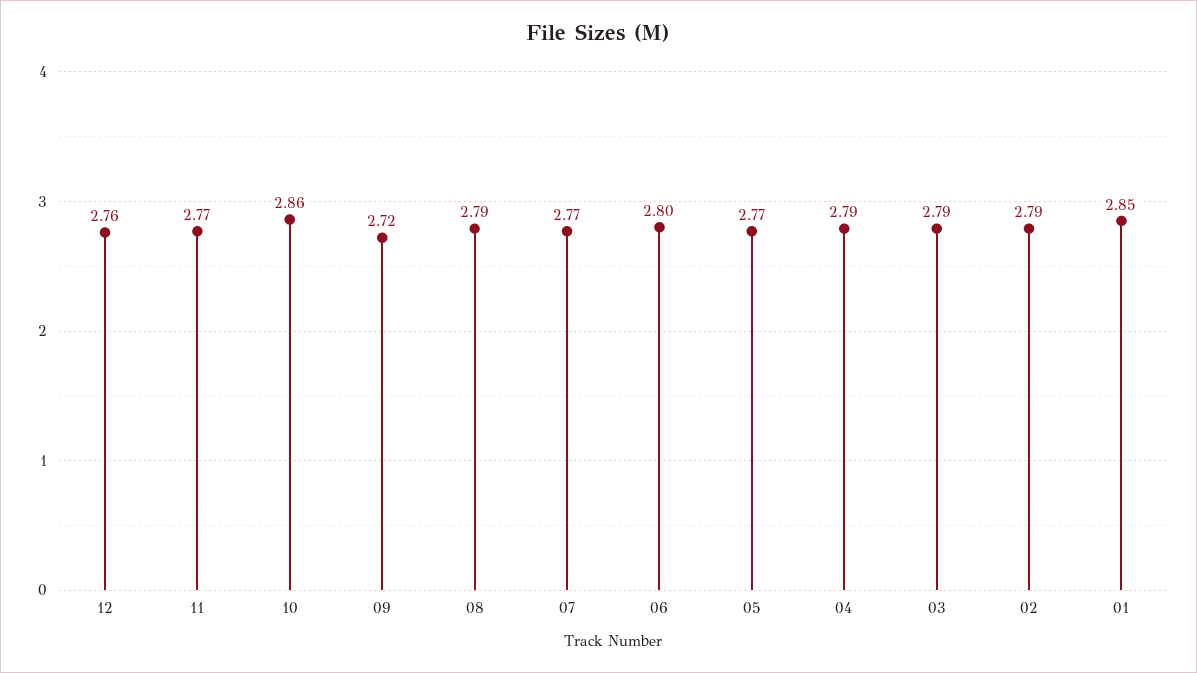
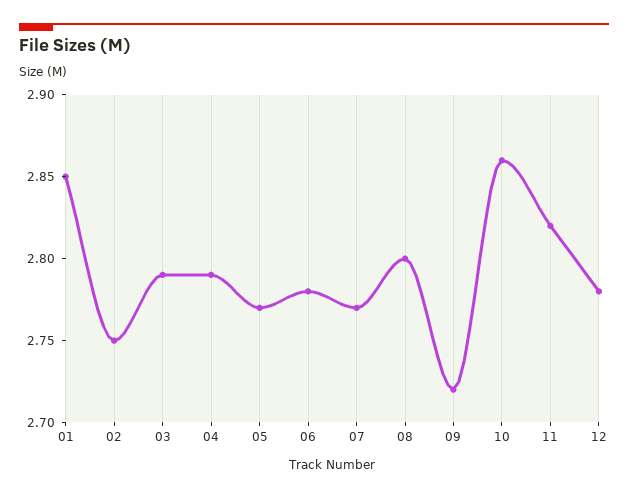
  {
-   "12": 2.76,
+   "12": 2.78,
-   "11": 2.77,
+   "11": 2.82,
    "10": 2.86,
    "09": 2.72,
-   "08": 2.79,
+   "08": 2.8,
    "07": 2.77,
-   "06": 2.8,
+   "06": 2.78,
    "05": 2.77,
    "04": 2.79,
    "03": 2.79,
-   "02": 2.79,
+   "02": 2.75,
    "01": 2.85
  }

